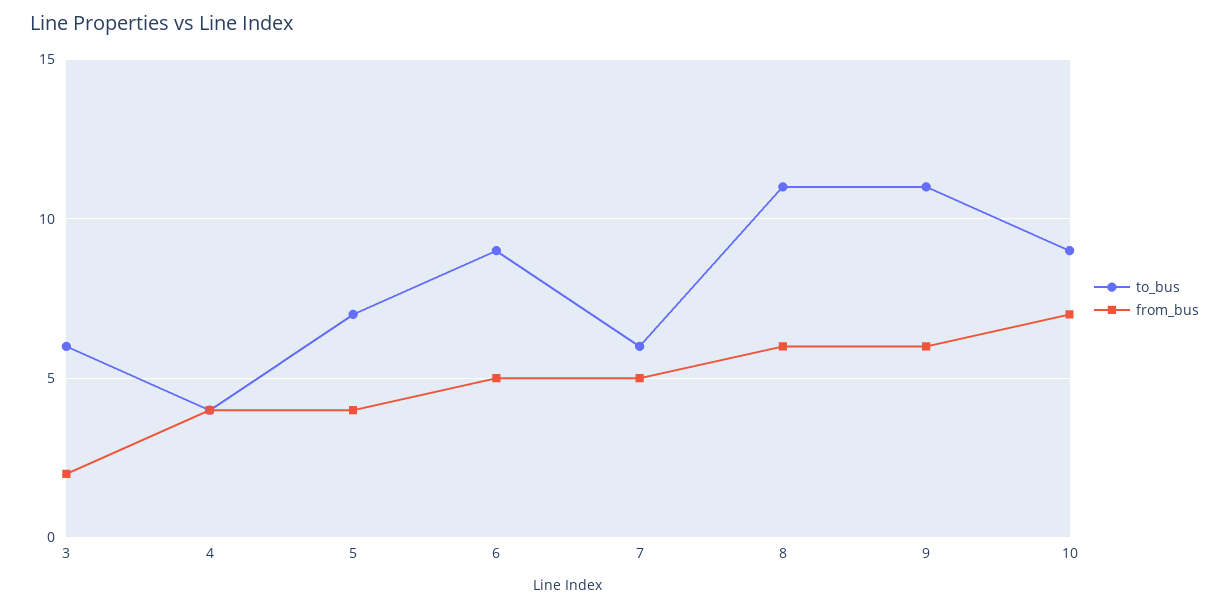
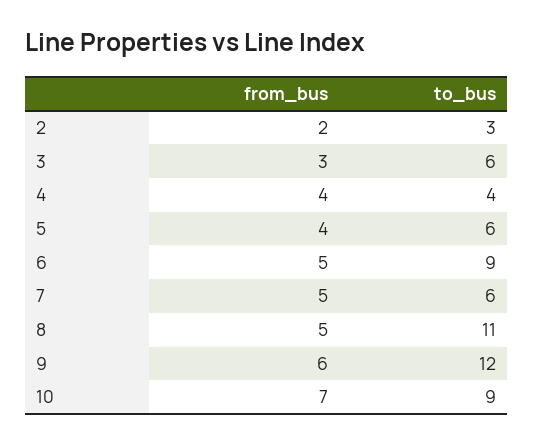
  {
    "to_bus": {
      "3": 6,
      "4": 4,
-     "5": 7,
+     "5": 6,
      "6": 9,
      "7": 6,
      "8": 11,
-     "9": 11,
+     "9": 12,
-     "10": 9
+     "10": 9,
+     "2": 3
    },
    "from_bus": {
-     "3": 2,
+     "3": 3,
      "4": 4,
      "5": 4,
      "6": 5,
      "7": 5,
-     "8": 6,
+     "8": 5,
      "9": 6,
-     "10": 7
+     "10": 7,
+     "2": 2
    }
  }

